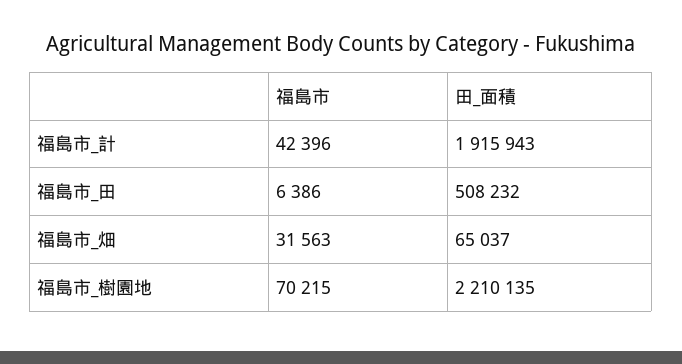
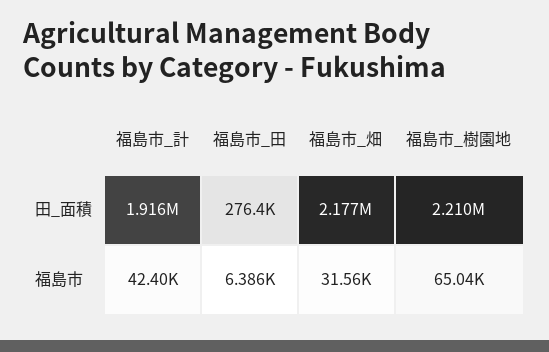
  {
    "福島市": {
      "福島市_計": 42396,
      "福島市_田": 6386,
      "福島市_畑": 31563,
-     "福島市_樹園地": 70215
+     "福島市_樹園地": 65040
    },
    "田_面積": {
      "福島市_計": 1915943,
-     "福島市_田": 508232,
+     "福島市_田": 276400,
-     "福島市_畑": 65037,
+     "福島市_畑": 2177000,
      "福島市_樹園地": 2210135
    }
  }

